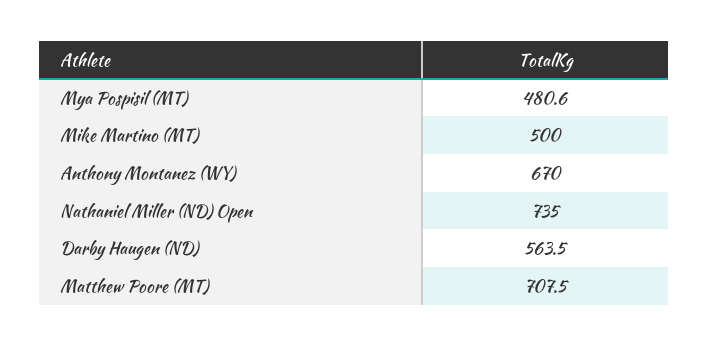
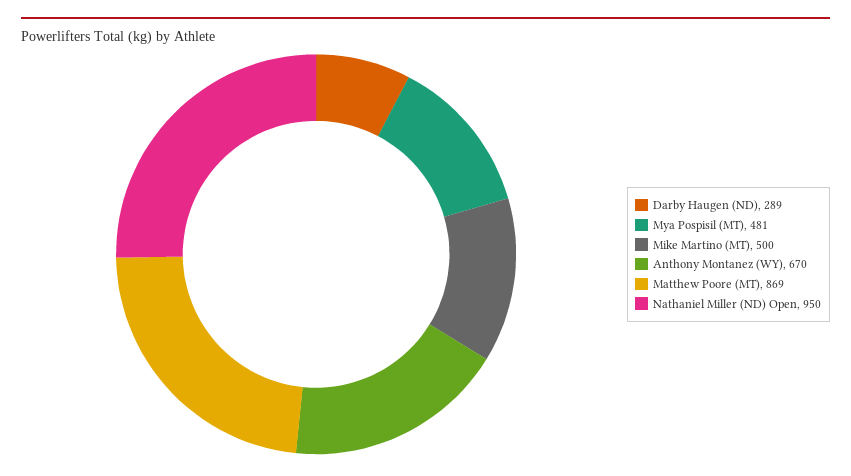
  {
    "Mya Pospisil (MT)": 480.6,
    "Mike Martino (MT)": 500,
    "Anthony Montanez (WY)": 670,
-   "Nathaniel Miller (ND) Open": 735,
+   "Nathaniel Miller (ND) Open": 950,
-   "Darby Haugen (ND)": 563.5,
+   "Darby Haugen (ND)": 289,
-   "Matthew Poore (MT)": 707.5
+   "Matthew Poore (MT)": 869
  }

